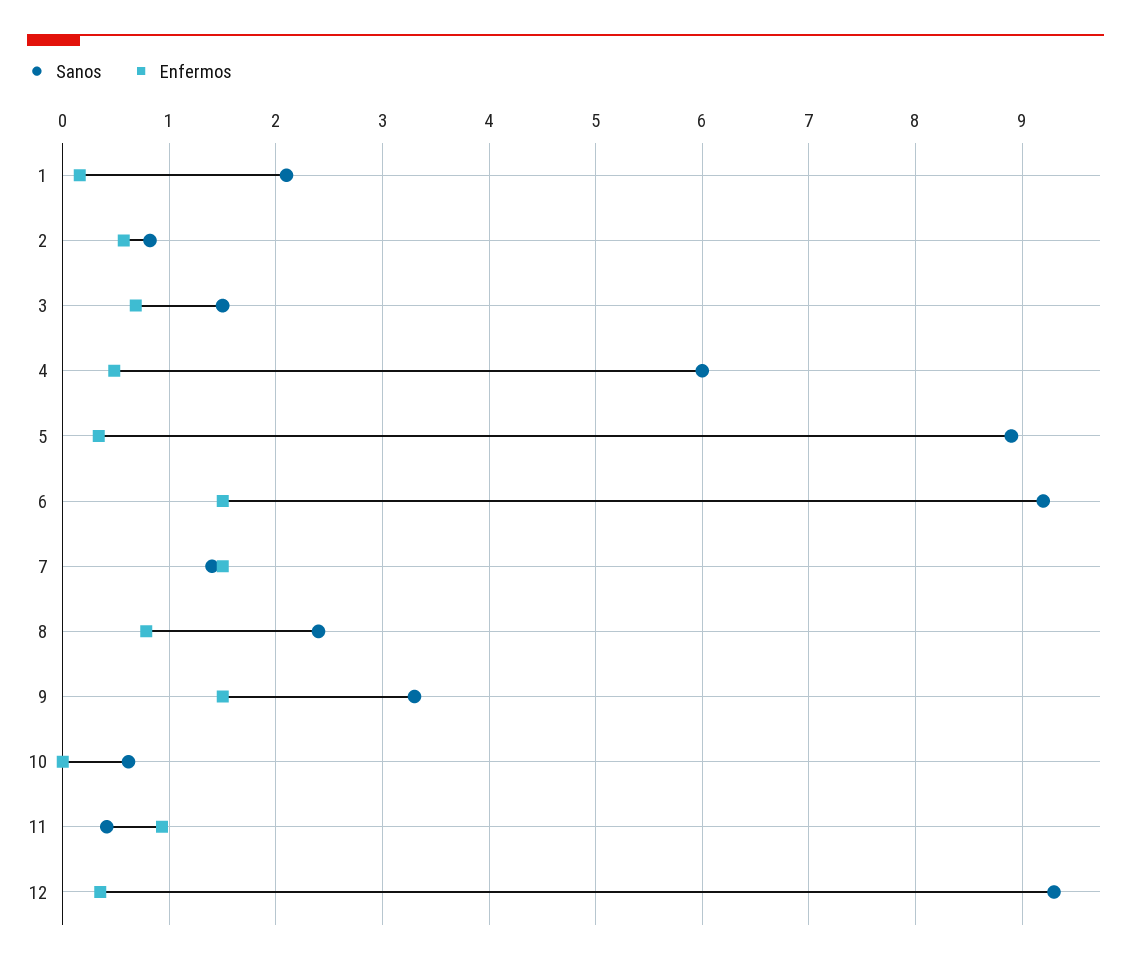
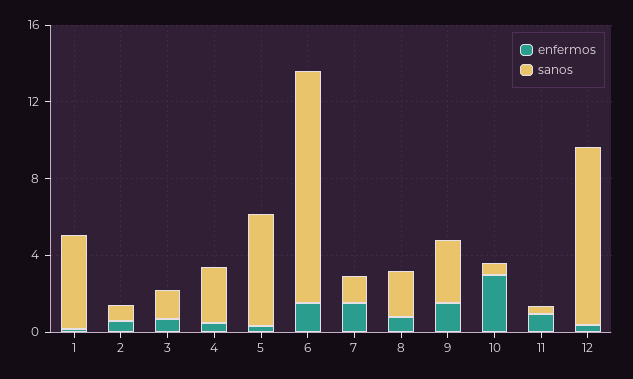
  {
    "Sanos": {
-     "1": 2.1,
+     "1": 5,
      "2": 0.8,
      "3": 1.5,
-     "4": 6,
+     "4": 3,
-     "5": 8.9,
+     "5": 6,
-     "6": 9.2,
+     "6": 12,
      "7": 1.4,
      "8": 2.4,
      "9": 3.3,
      "10": 0.6,
      "11": 0.4,
      "12": 9.3
    },
    "Enfermos": {
      "1": 0.2,
      "2": 0.6,
      "3": 0.7,
      "4": 0.5,
      "5": 0.3,
      "6": 1.5,
      "7": 1.5,
      "8": 0.8,
      "9": 1.5,
-     "10": 0,
+     "10": 3,
      "11": 0.9,
      "12": 0.4
    }
  }

